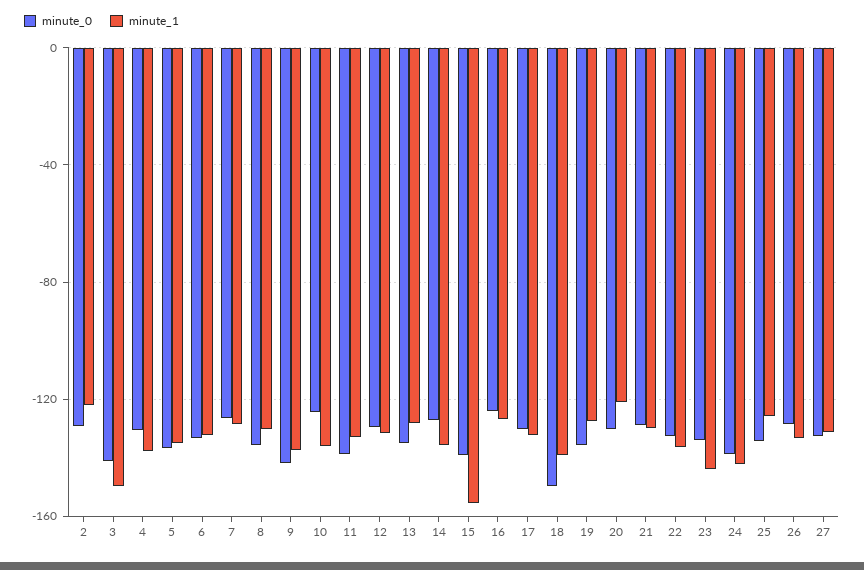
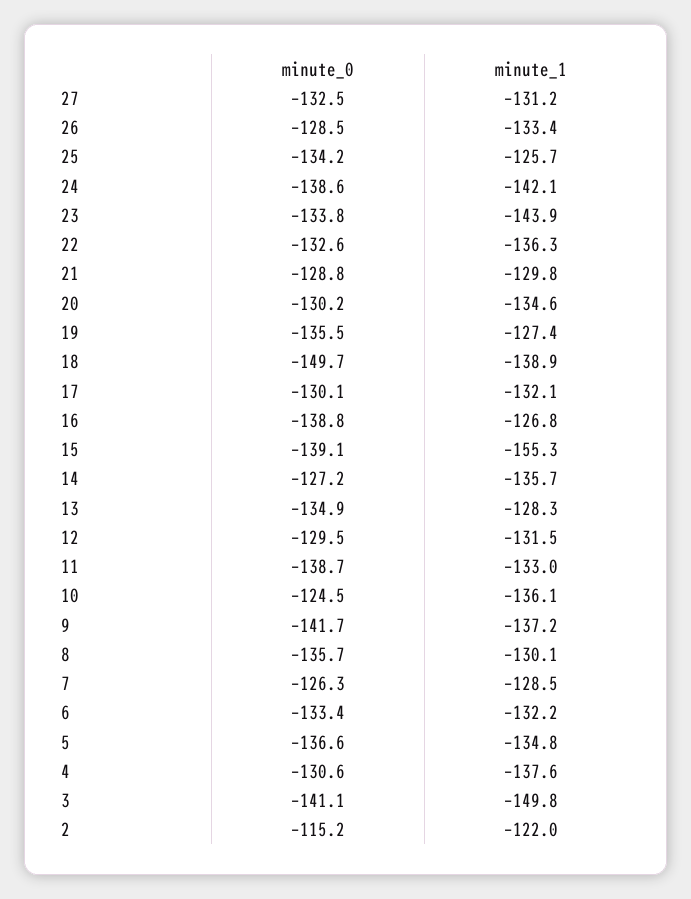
  {
    "minute_0": {
-     "2": -130,
+     "2": -115.2,
      "3": -141.1,
      "4": -130.6,
      "5": -136.6,
      "6": -133.4,
      "7": -126.3,
      "8": -135.7,
      "9": -141.7,
      "10": -124.5,
      "11": -138.7,
      "12": -129.5,
      "13": -134.9,
      "14": -127.2,
      "15": -139.1,
-     "16": -125,
+     "16": -138.8,
      "17": -130.1,
      "18": -149.7,
      "19": -135.5,
      "20": -130.2,
      "21": -128.8,
      "22": -132.6,
      "23": -133.8,
      "24": -138.6,
      "25": -134.2,
      "26": -128.5,
      "27": -132.5
    },
    "minute_1": {
      "2": -122,
      "3": -149.8,
      "4": -137.6,
      "5": -134.8,
      "6": -132.2,
      "7": -128.5,
      "8": -130.1,
      "9": -137.2,
      "10": -136.1,
      "11": -133,
      "12": -131.5,
      "13": -128.3,
      "14": -135.7,
      "15": -155.3,
      "16": -126.8,
      "17": -132.1,
      "18": -138.9,
      "19": -127.4,
-     "20": -120,
+     "20": -134.6,
      "21": -129.8,
      "22": -136.3,
      "23": -143.9,
      "24": -142.1,
      "25": -125.7,
      "26": -133.4,
      "27": -131.2
    }
  }

